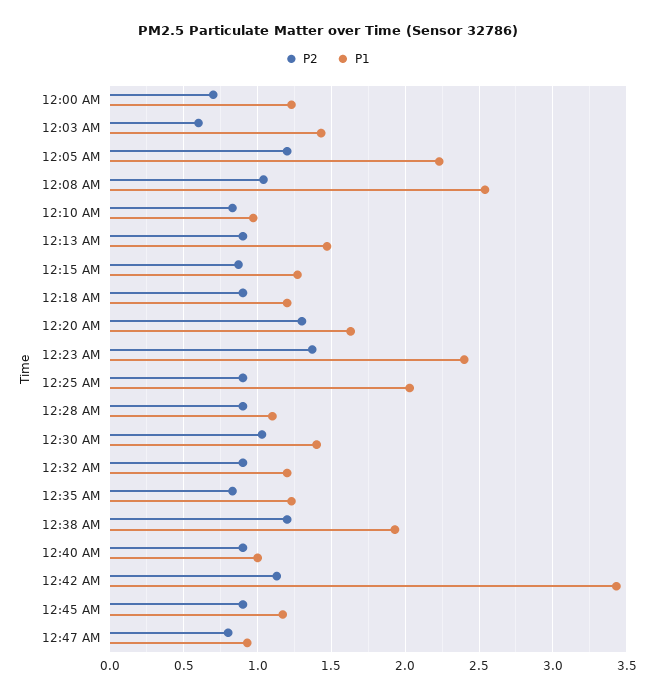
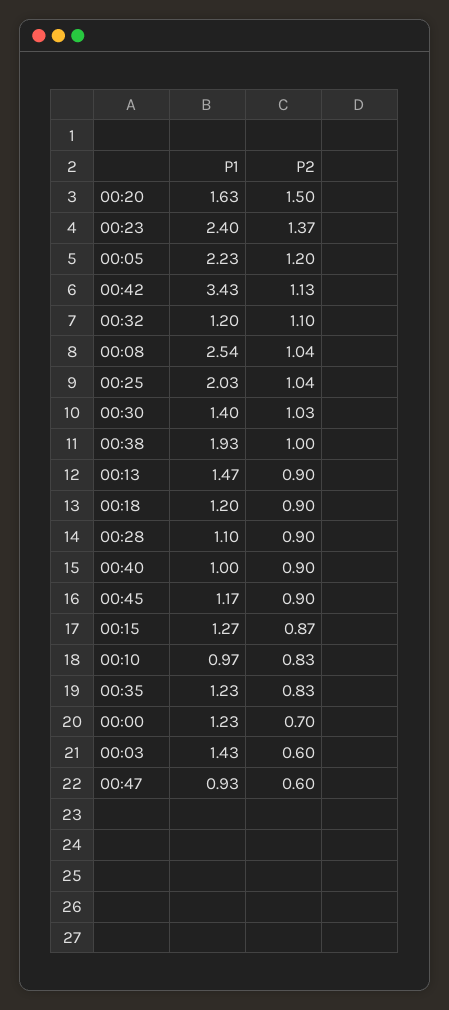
  {
    "P2": {
      "12:00 AM": 0.7,
      "12:03 AM": 0.6,
      "12:05 AM": 1.2,
      "12:08 AM": 1.04,
      "12:10 AM": 0.83,
      "12:13 AM": 0.9,
      "12:15 AM": 0.87,
      "12:18 AM": 0.9,
-     "12:20 AM": 1.3,
+     "12:20 AM": 1.5,
      "12:23 AM": 1.37,
-     "12:25 AM": 0.9,
+     "12:25 AM": 1.04,
      "12:28 AM": 0.9,
      "12:30 AM": 1.03,
-     "12:32 AM": 0.9,
+     "12:32 AM": 1.1,
      "12:35 AM": 0.83,
-     "12:38 AM": 1.2,
+     "12:38 AM": 1,
      "12:40 AM": 0.9,
      "12:42 AM": 1.13,
      "12:45 AM": 0.9,
-     "12:47 AM": 0.8
+     "12:47 AM": 0.6
    },
    "P1": {
      "12:00 AM": 1.23,
      "12:03 AM": 1.43,
      "12:05 AM": 2.23,
      "12:08 AM": 2.54,
      "12:10 AM": 0.97,
      "12:13 AM": 1.47,
      "12:15 AM": 1.27,
      "12:18 AM": 1.2,
      "12:20 AM": 1.63,
      "12:23 AM": 2.4,
      "12:25 AM": 2.03,
      "12:28 AM": 1.1,
      "12:30 AM": 1.4,
      "12:32 AM": 1.2,
      "12:35 AM": 1.23,
      "12:38 AM": 1.93,
      "12:40 AM": 1,
      "12:42 AM": 3.43,
      "12:45 AM": 1.17,
      "12:47 AM": 0.93
    }
  }

